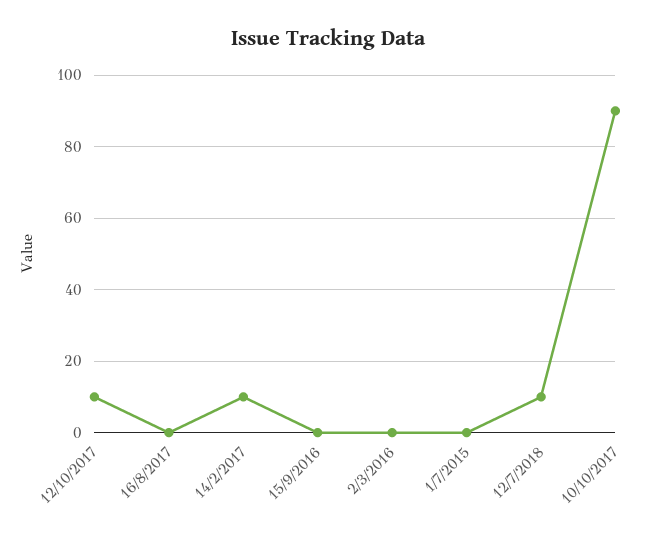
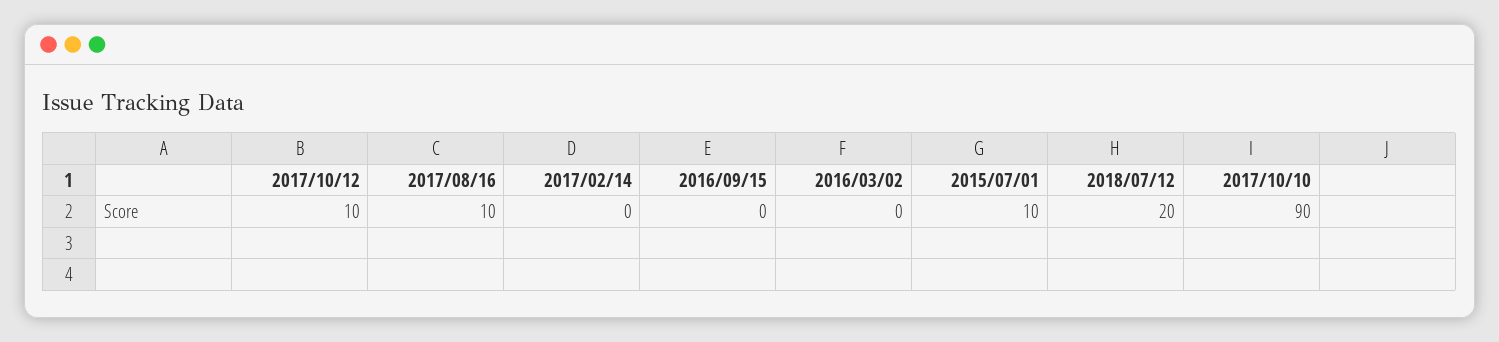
  {
    "12/10/2017": 10,
-   "16/8/2017": 0,
+   "16/8/2017": 10,
-   "14/2/2017": 10,
+   "14/2/2017": 0,
    "15/9/2016": 0,
    "2/3/2016": 0,
-   "1/7/2015": 0,
+   "1/7/2015": 10,
-   "12/7/2018": 10,
+   "12/7/2018": 20,
    "10/10/2017": 90
  }

